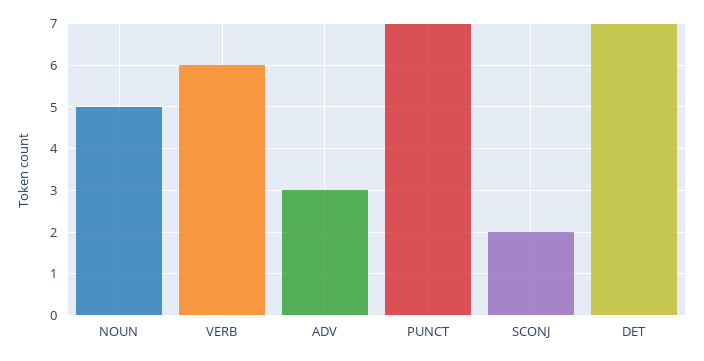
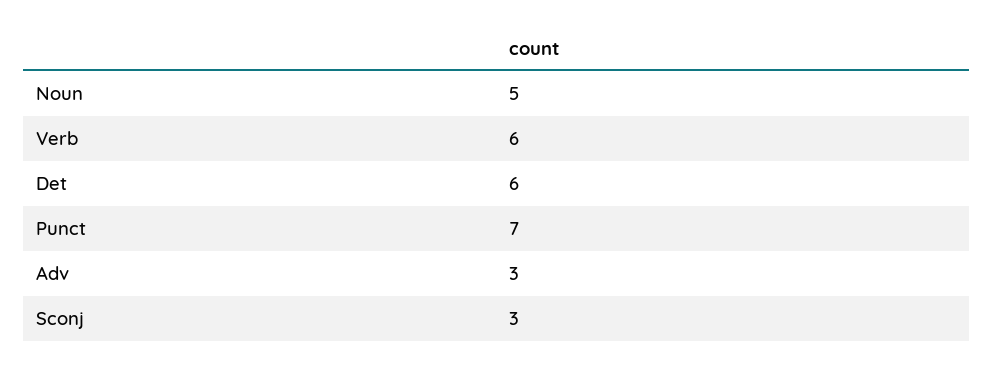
  {
    "NOUN": 5,
    "VERB": 6,
    "ADV": 3,
    "PUNCT": 7,
-   "SCONJ": 2,
+   "SCONJ": 3,
-   "DET": 7
+   "DET": 6
  }

